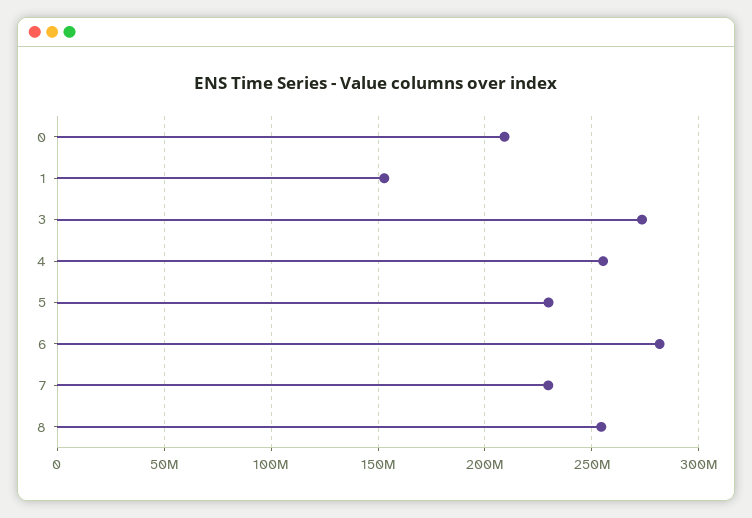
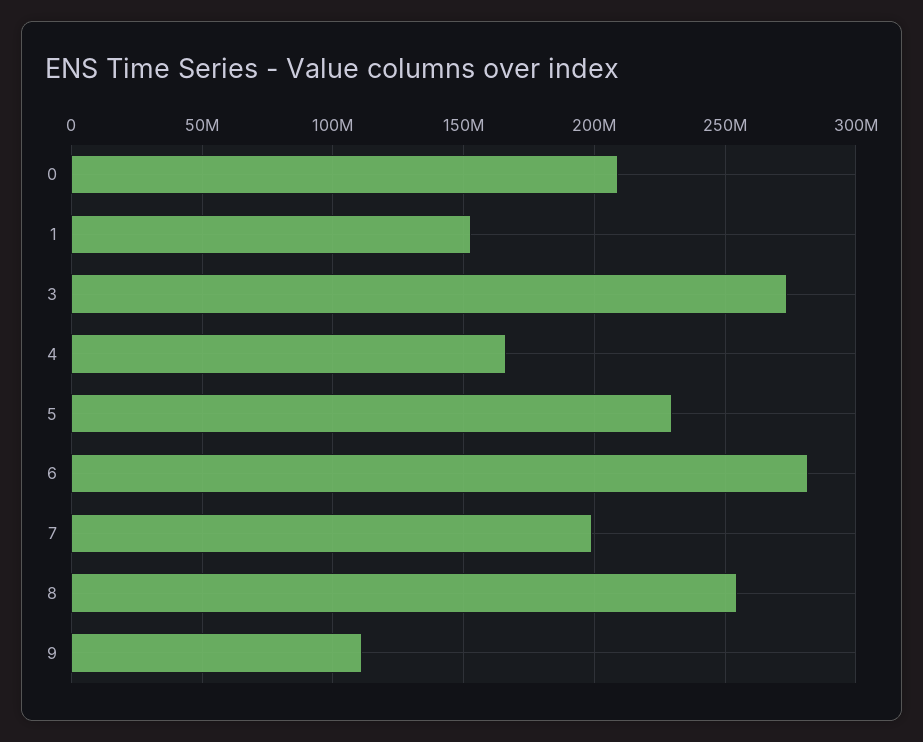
  {
    "0": 210000000,
    "1": 155000000,
    "3": 275000000,
-   "4": 255000000,
+   "4": 165000000,
    "5": 230000000,
    "6": 280000000,
-   "7": 230000000,
+   "7": 200000000,
-   "8": 255000000
+   "8": 255000000,
+   "9": 110000000
  }

